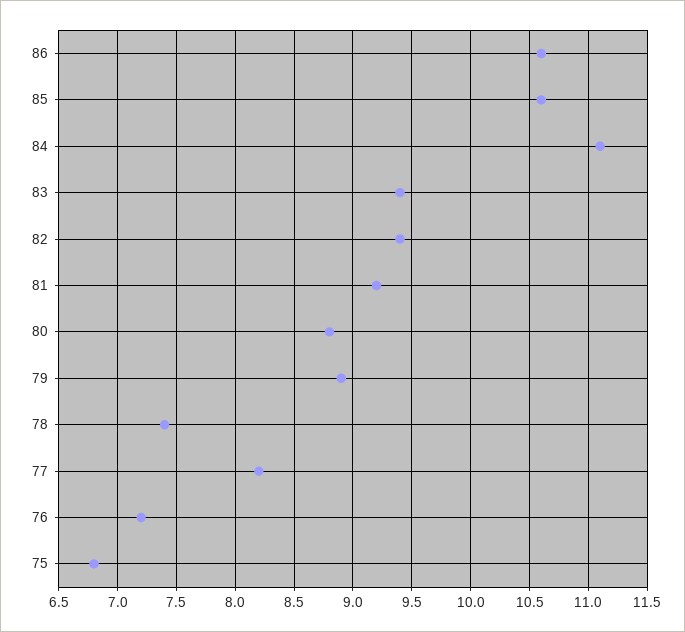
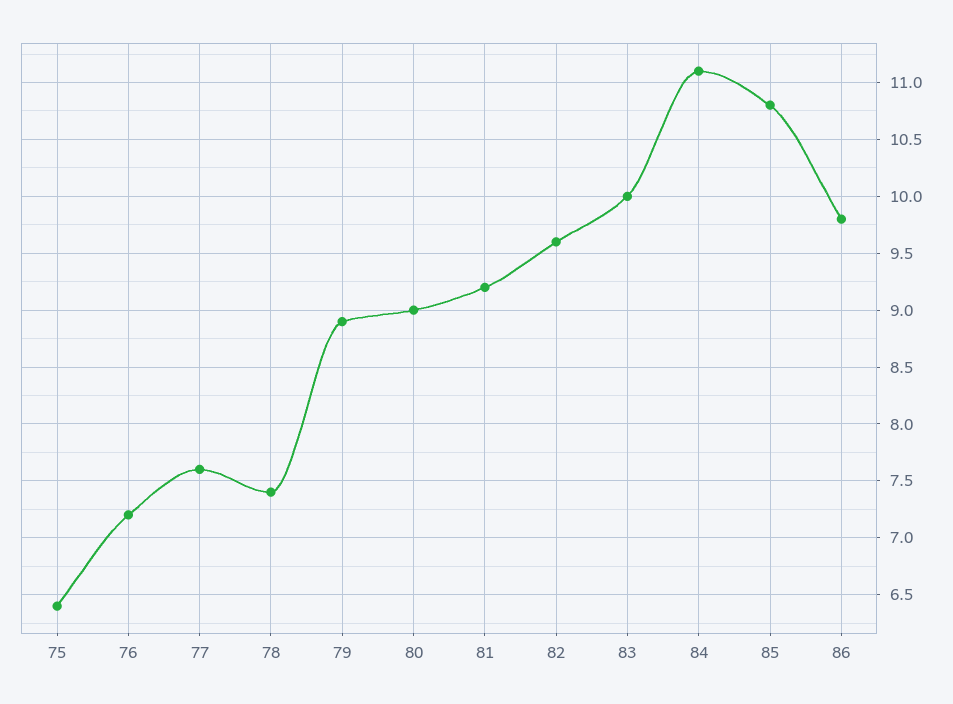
  {
-   "86": 10.6,
+   "86": 9.8,
-   "85": 10.6,
+   "85": 10.8,
    "84": 11.1,
-   "83": 9.4,
+   "83": 10,
-   "82": 9.4,
+   "82": 9.6,
    "81": 9.2,
-   "80": 8.8,
+   "80": 9,
    "79": 8.9,
    "78": 7.4,
-   "77": 8.2,
+   "77": 7.6,
    "76": 7.2,
-   "75": 6.8
+   "75": 6.4
  }

